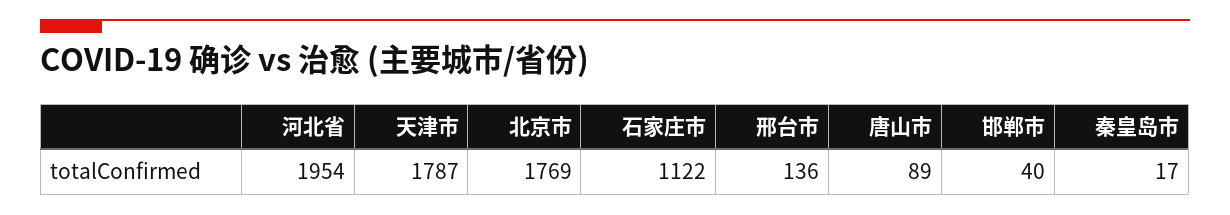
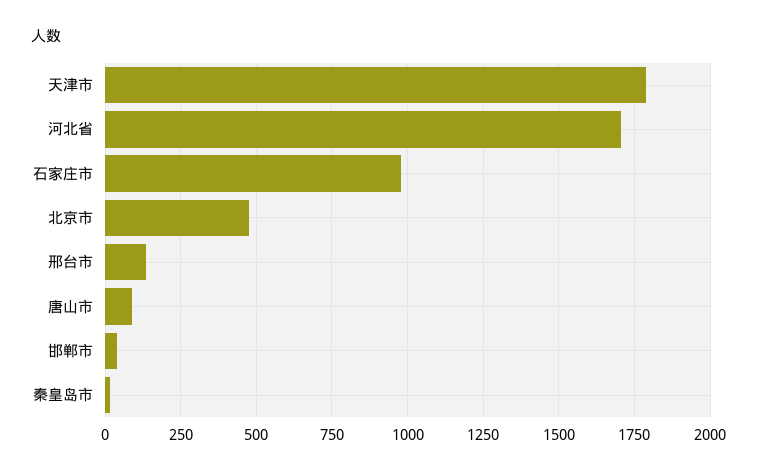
  {
-   "河北省": 1954,
+   "河北省": 1700,
    "天津市": 1787,
-   "北京市": 1769,
+   "北京市": 475,
-   "石家庄市": 1122,
+   "石家庄市": 975,
    "邢台市": 136,
    "唐山市": 89,
    "邯郸市": 40,
    "秦皇岛市": 17
  }

